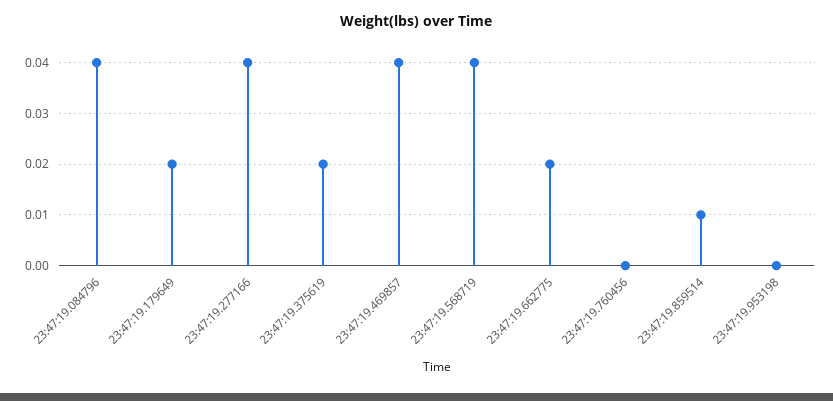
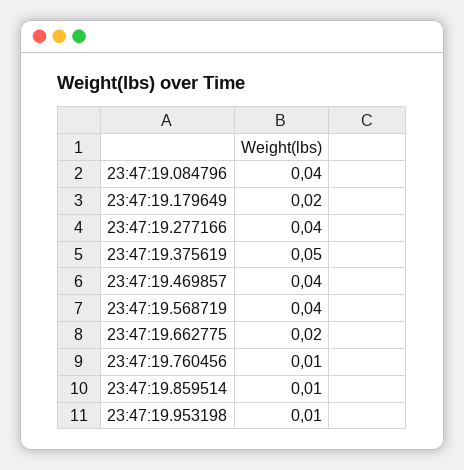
  {
    "23:47:19.084796": 0.04,
    "23:47:19.179649": 0.02,
    "23:47:19.277166": 0.04,
-   "23:47:19.375619": 0.02,
+   "23:47:19.375619": 0.05,
    "23:47:19.469857": 0.04,
    "23:47:19.568719": 0.04,
    "23:47:19.662775": 0.02,
-   "23:47:19.760456": 0,
+   "23:47:19.760456": 0.01,
    "23:47:19.859514": 0.01,
-   "23:47:19.953198": 0
+   "23:47:19.953198": 0.01
  }

